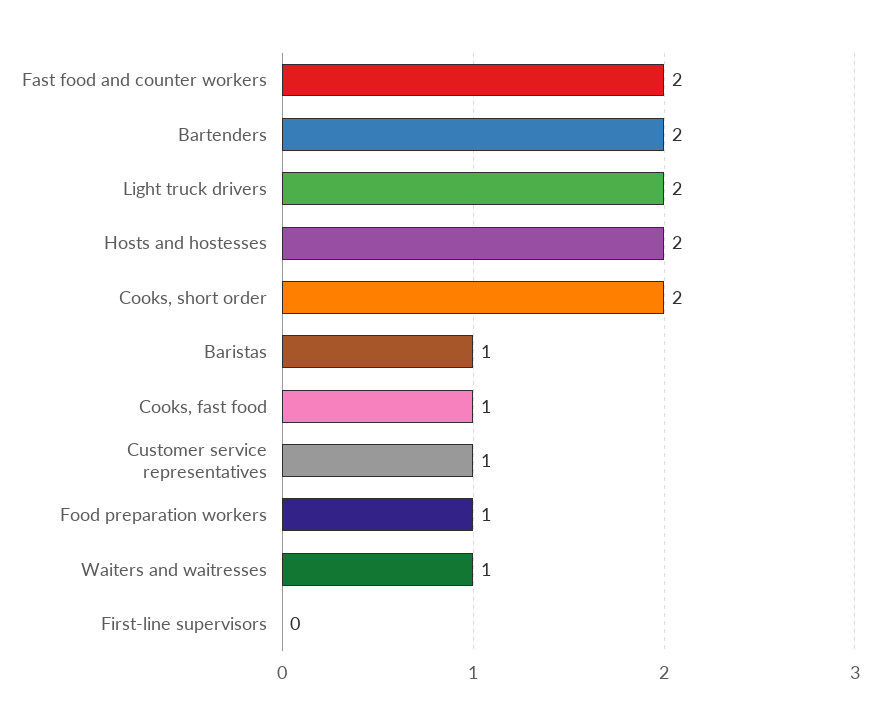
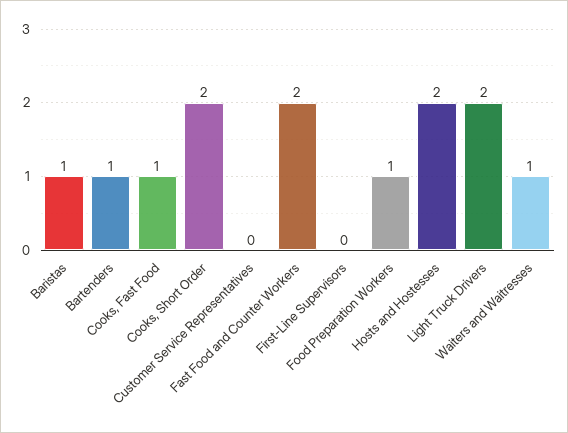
  {
    "Fast food and counter workers": 2,
-   "Bartenders": 2,
+   "Bartenders": 1,
    "Light truck drivers": 2,
    "Hosts and hostesses": 2,
    "Cooks, short order": 2,
    "Baristas": 1,
    "Cooks, fast food": 1,
-   "Customer service representatives": 1,
+   "Customer service representatives": 0,
    "Food preparation workers": 1,
    "Waiters and waitresses": 1,
    "First-line supervisors": 0
  }

